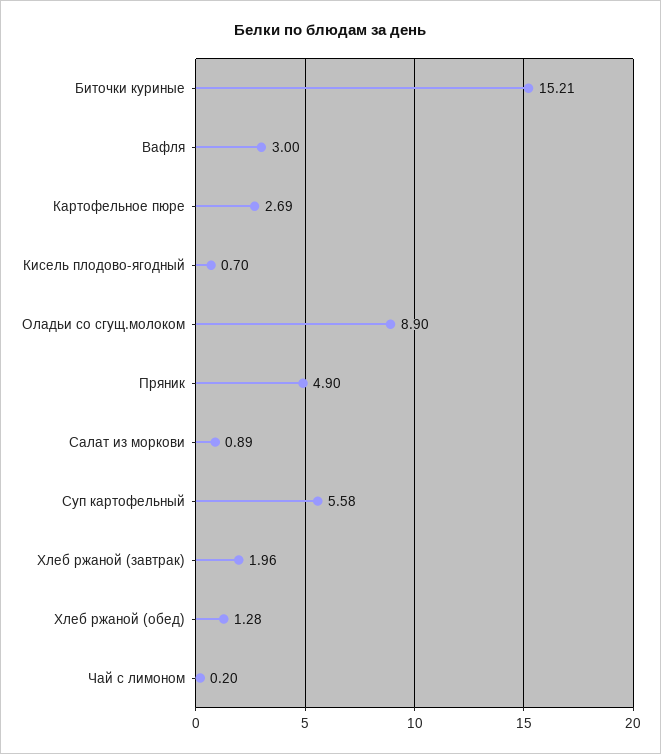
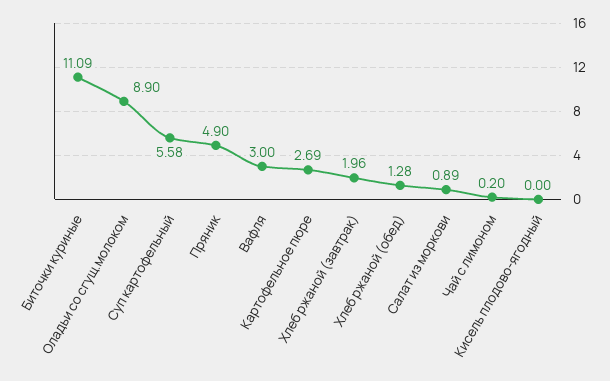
  {
-   "Биточки куриные": 15.21,
+   "Биточки куриные": 11.09,
    "Вафля": 3,
    "Картофельное пюре": 2.69,
-   "Кисель плодово-ягодный": 0.7,
+   "Кисель плодово-ягодный": 0,
    "Оладьи со сгущ.молоком": 8.9,
    "Пряник": 4.9,
    "Салат из моркови": 0.89,
    "Суп картофельный": 5.58,
    "Хлеб ржаной (завтрак)": 1.96,
    "Хлеб ржаной (обед)": 1.28,
    "Чай с лимоном": 0.2
  }

